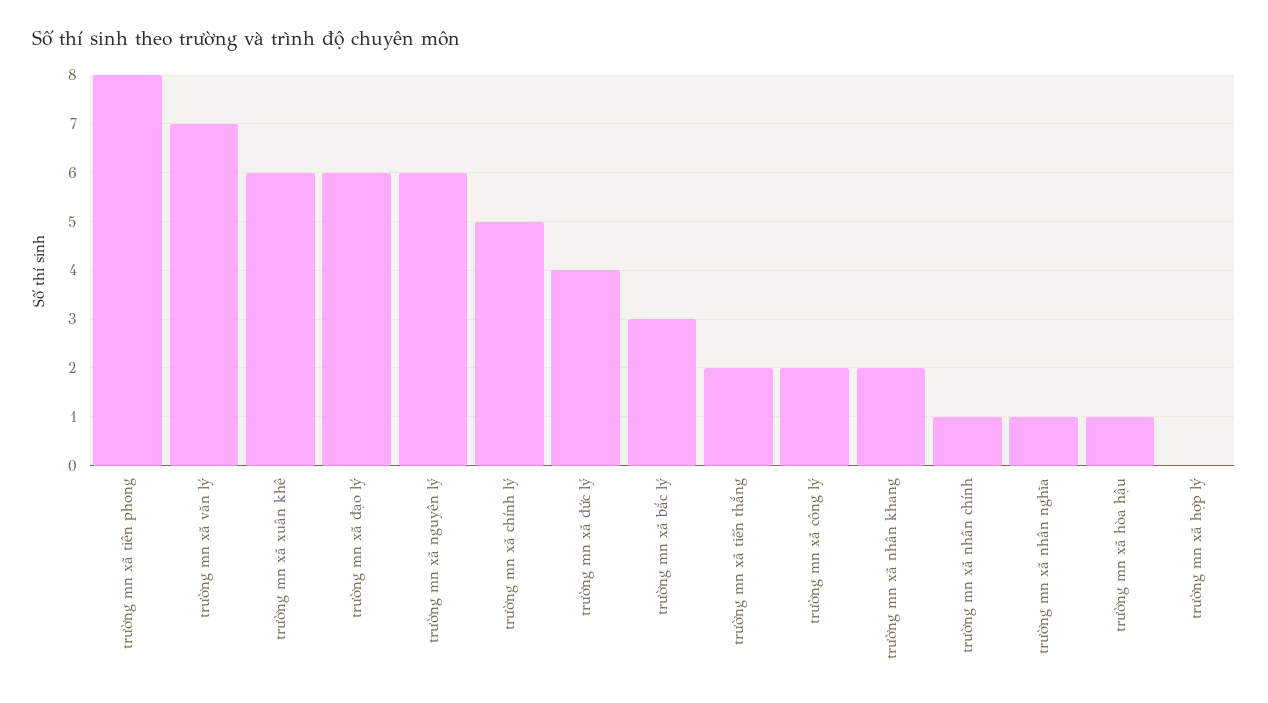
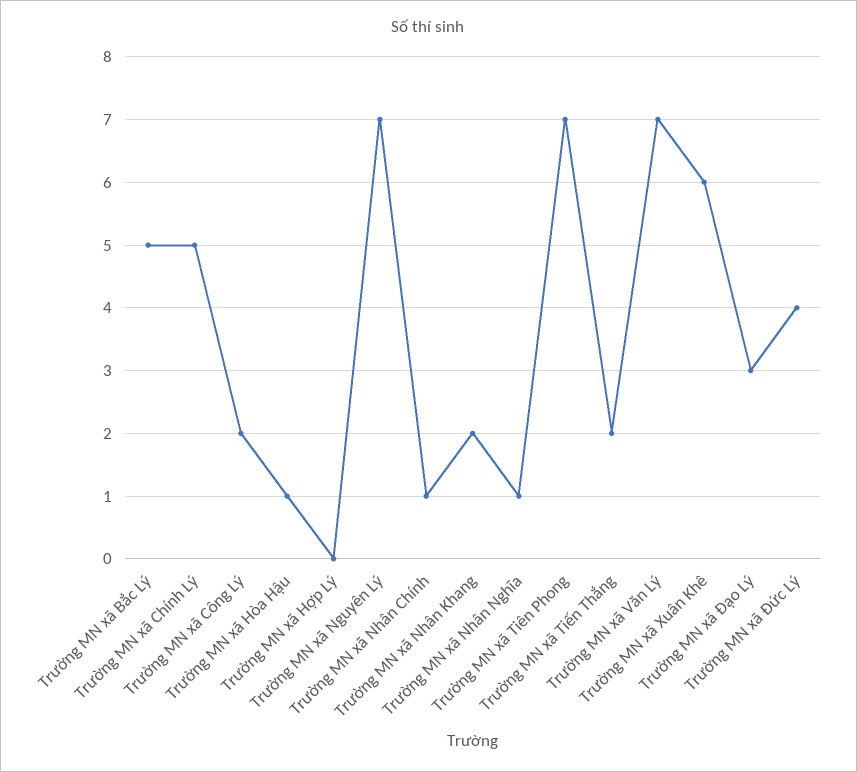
  {
-   "trường mn xã tiên phong": 8,
+   "trường mn xã tiên phong": 7,
    "trường mn xã văn lý": 7,
    "trường mn xã xuân khê": 6,
-   "trường mn xã đạo lý": 6,
+   "trường mn xã đạo lý": 3,
-   "trường mn xã nguyên lý": 6,
+   "trường mn xã nguyên lý": 7,
    "trường mn xã chính lý": 5,
    "trường mn xã đức lý": 4,
-   "trường mn xã bắc lý": 3,
+   "trường mn xã bắc lý": 5,
    "trường mn xã tiến thắng": 2,
    "trường mn xã công lý": 2,
    "trường mn xã nhân khang": 2,
    "trường mn xã nhân chính": 1,
    "trường mn xã nhân nghĩa": 1,
    "trường mn xã hòa hậu": 1,
    "trường mn xã hợp lý": 0
  }

